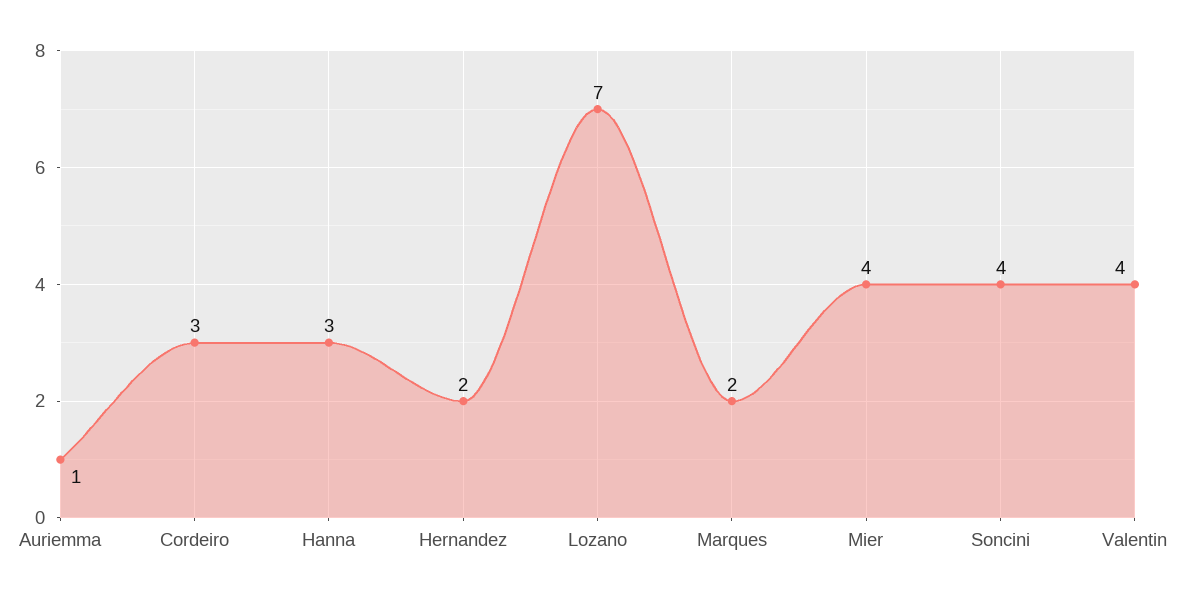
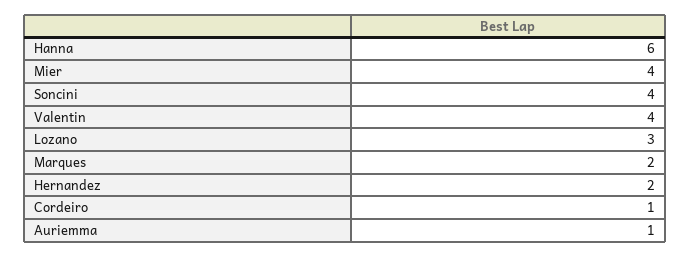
  {
    "Auriemma": 1,
-   "Cordeiro": 3,
+   "Cordeiro": 1,
-   "Hanna": 3,
+   "Hanna": 6,
    "Hernandez": 2,
-   "Lozano": 7,
+   "Lozano": 3,
    "Marques": 2,
    "Mier": 4,
    "Soncini": 4,
    "Valentin": 4
  }

